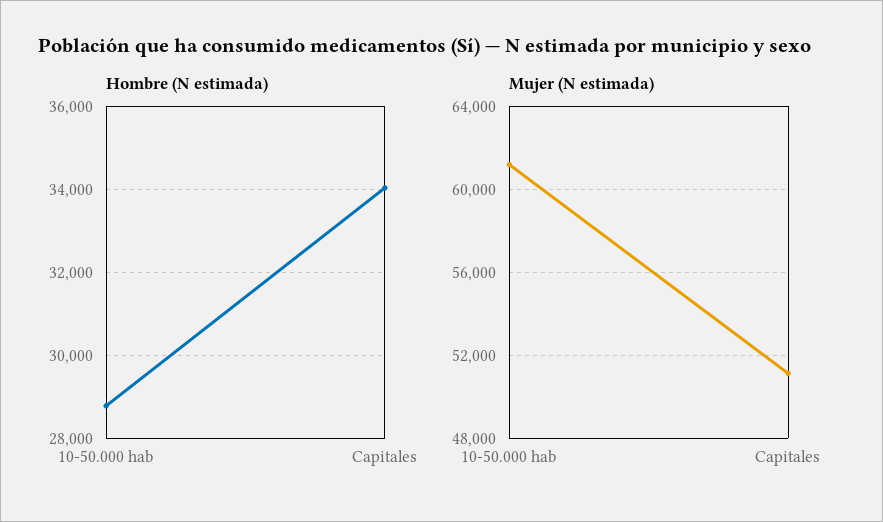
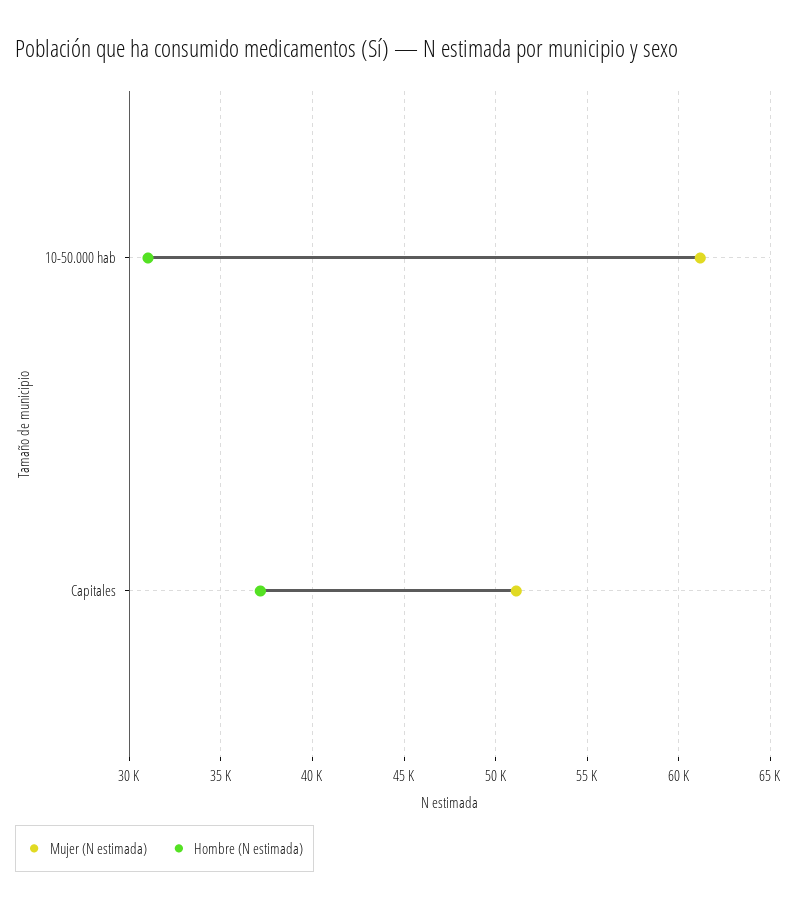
  {
    "Hombre (N estimada)": {
-     "10-50.000 hab": 28800,
+     "10-50.000 hab": 31000,
-     "Capitales": 34000
+     "Capitales": 37000
    },
    "Mujer (N estimada)": {
      "10-50.000 hab": 61000,
      "Capitales": 51000
    }
  }

